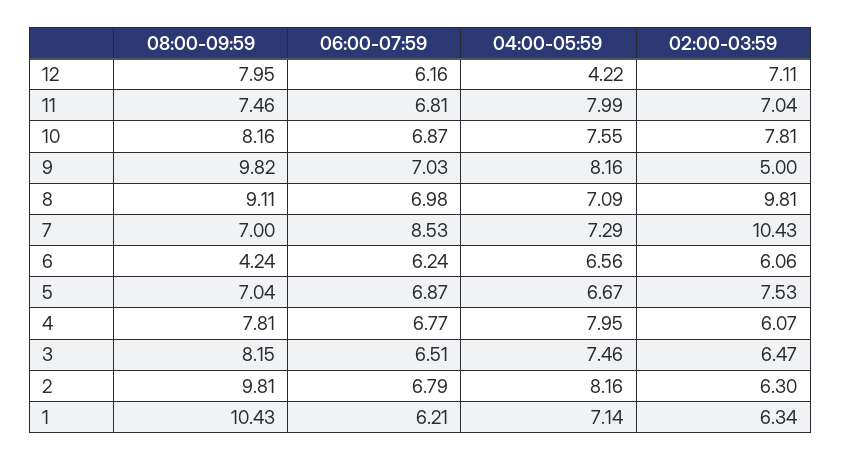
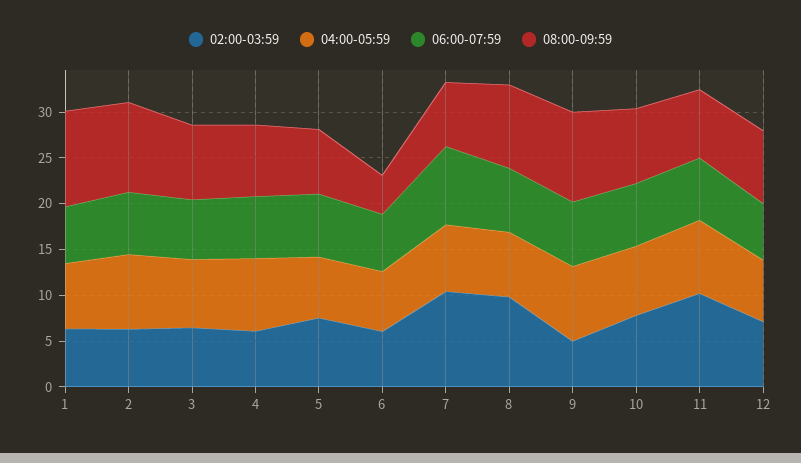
  {
    "08:00-09:59": {
      "12": 7.95,
      "11": 7.46,
      "10": 8.16,
      "9": 9.82,
      "8": 9.11,
      "7": 7,
      "6": 4.24,
      "5": 7.04,
      "4": 7.81,
      "3": 8.15,
      "2": 9.81,
      "1": 10.43
    },
    "06:00-07:59": {
      "12": 6.16,
      "11": 6.81,
      "10": 6.87,
      "9": 7.03,
      "8": 6.98,
      "7": 8.53,
      "6": 6.24,
      "5": 6.87,
      "4": 6.77,
      "3": 6.51,
      "2": 6.79,
      "1": 6.21
    },
    "04:00-05:59": {
-     "12": 4.22,
+     "12": 7,
      "11": 7.99,
      "10": 7.55,
      "9": 8.16,
      "8": 7.09,
      "7": 7.29,
      "6": 6.56,
      "5": 6.67,
      "4": 7.95,
      "3": 7.46,
      "2": 8.16,
      "1": 7.14
    },
    "02:00-03:59": {
      "12": 7.11,
-     "11": 7.04,
+     "11": 10,
      "10": 7.81,
      "9": 5,
      "8": 9.81,
      "7": 10.43,
      "6": 6.06,
      "5": 7.53,
      "4": 6.07,
      "3": 6.47,
      "2": 6.3,
      "1": 6.34
    }
  }

